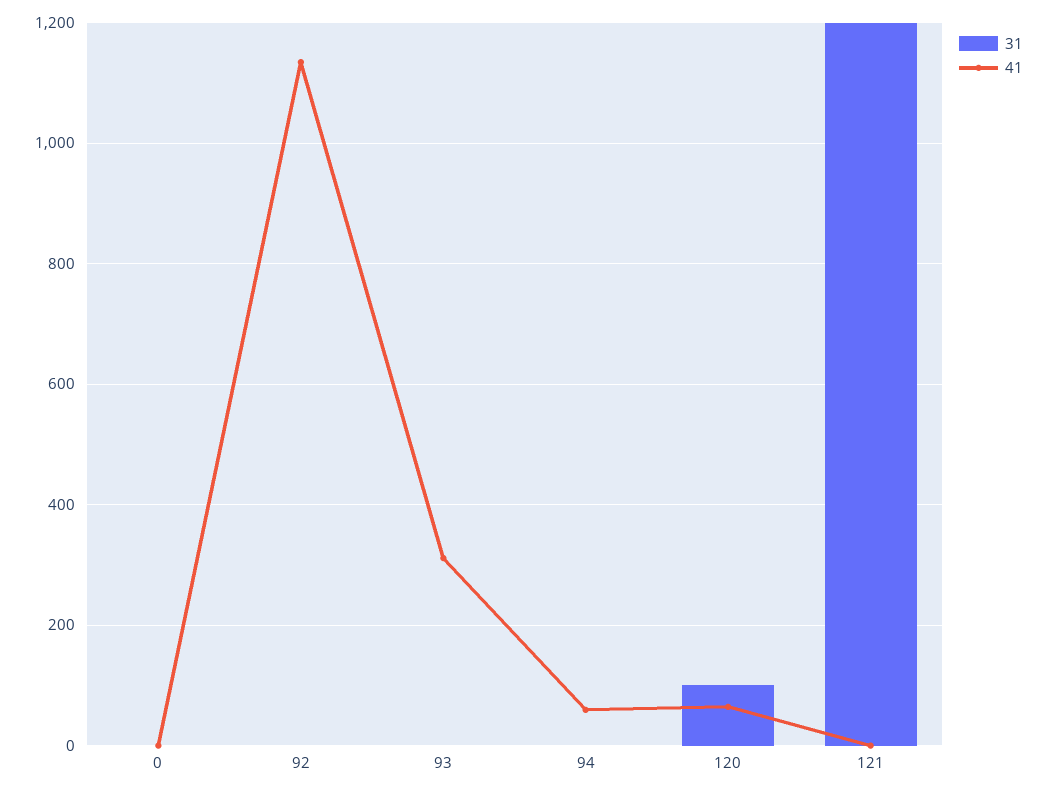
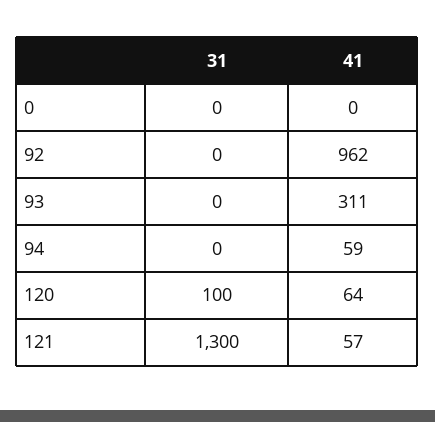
  {
    "31": {
      "0": 0,
      "92": 0,
      "93": 0,
      "94": 0,
      "120": 100,
-     "121": 1200
+     "121": 1300
    },
    "41": {
      "0": 0,
-     "92": 1140,
+     "92": 962,
      "93": 311,
      "94": 59,
      "120": 64,
-     "121": 0
+     "121": 57
    }
  }

